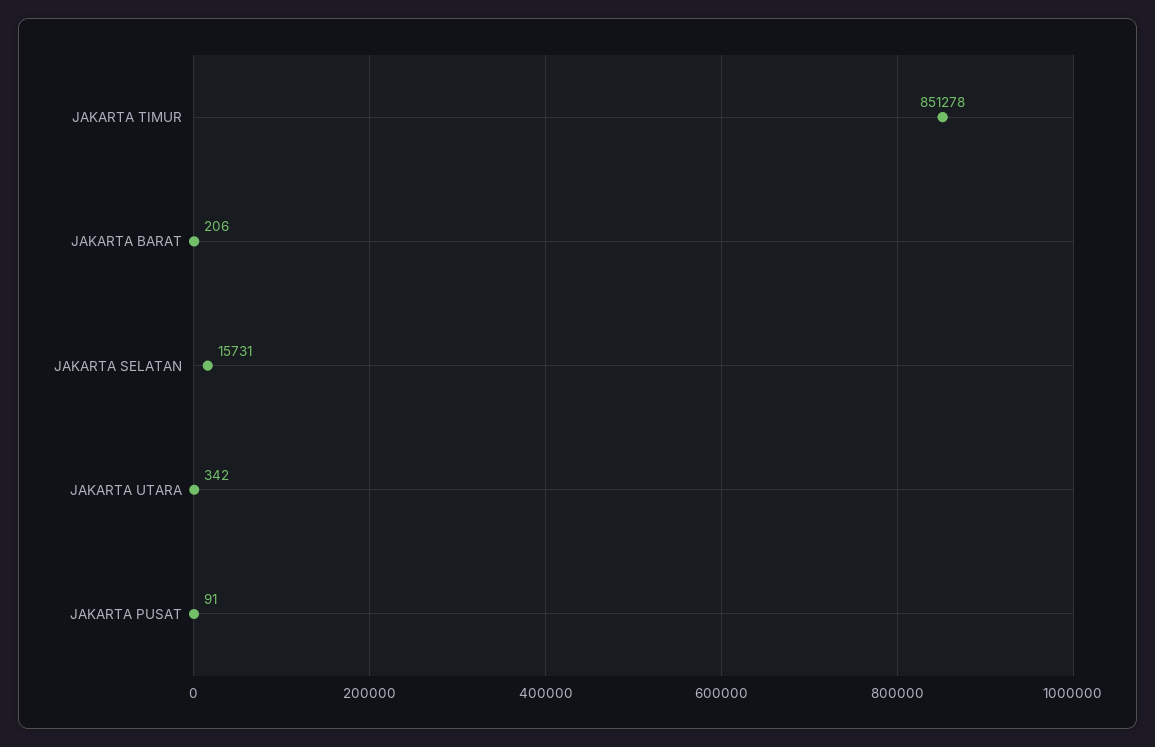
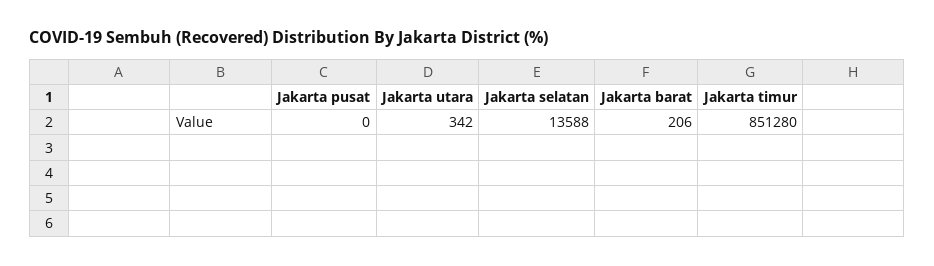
  {
-   "JAKARTA TIMUR": 851278,
+   "JAKARTA TIMUR": 851280,
    "JAKARTA BARAT": 206,
-   "JAKARTA SELATAN": 15731,
+   "JAKARTA SELATAN": 13588,
    "JAKARTA UTARA": 342,
-   "JAKARTA PUSAT": 91
+   "JAKARTA PUSAT": 0
  }

